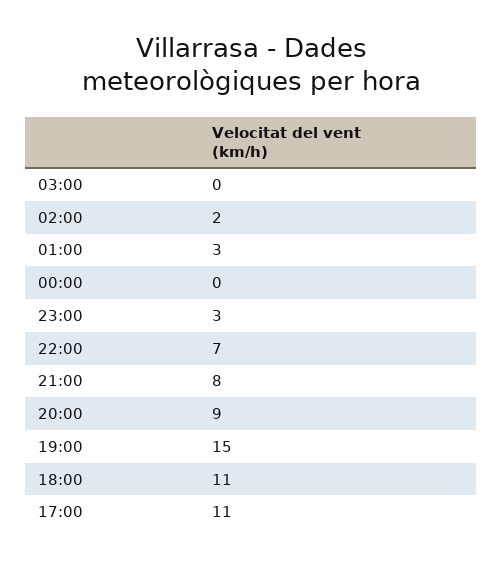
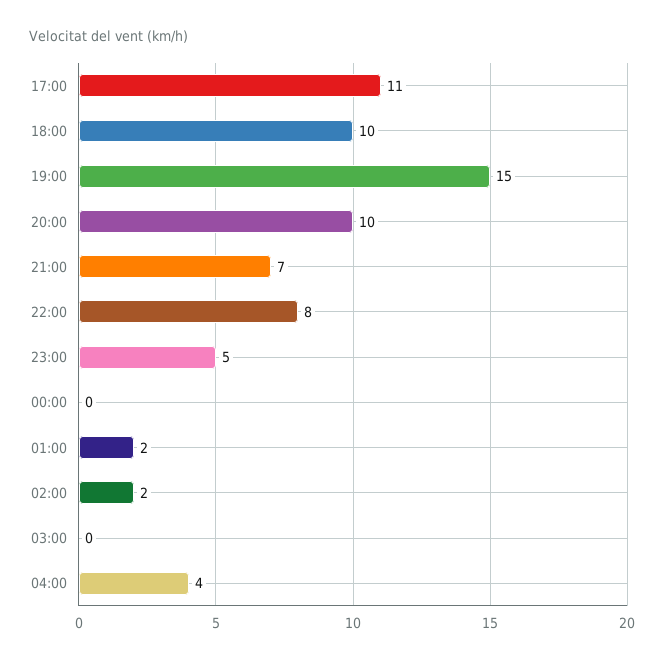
  {
    "03:00": 0,
    "02:00": 2,
-   "01:00": 3,
+   "01:00": 2,
    "00:00": 0,
-   "23:00": 3,
+   "23:00": 5,
-   "22:00": 7,
+   "22:00": 8,
-   "21:00": 8,
+   "21:00": 7,
-   "20:00": 9,
+   "20:00": 10,
    "19:00": 15,
-   "18:00": 11,
+   "18:00": 10,
-   "17:00": 11
+   "17:00": 11,
+   "04:00": 4
  }

